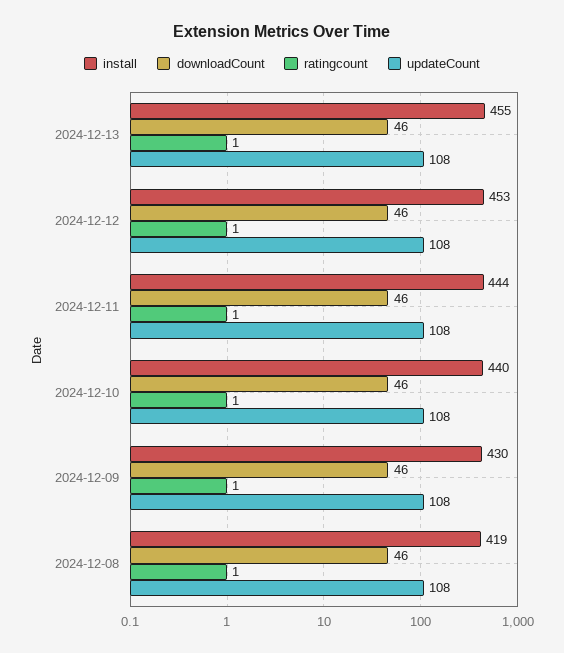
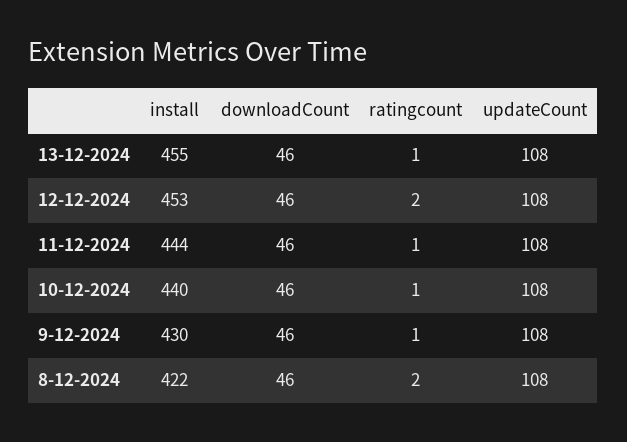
  {
    "install": {
      "2024-12-13": 455,
      "2024-12-12": 453,
      "2024-12-11": 444,
      "2024-12-10": 440,
      "2024-12-09": 430,
-     "2024-12-08": 419
+     "2024-12-08": 422
    },
    "downloadCount": {
      "2024-12-13": 46,
      "2024-12-12": 46,
      "2024-12-11": 46,
      "2024-12-10": 46,
      "2024-12-09": 46,
      "2024-12-08": 46
    },
    "ratingcount": {
      "2024-12-13": 1,
-     "2024-12-12": 1,
+     "2024-12-12": 2,
      "2024-12-11": 1,
      "2024-12-10": 1,
      "2024-12-09": 1,
-     "2024-12-08": 1
+     "2024-12-08": 2
    },
    "updateCount": {
      "2024-12-13": 108,
      "2024-12-12": 108,
      "2024-12-11": 108,
      "2024-12-10": 108,
      "2024-12-09": 108,
      "2024-12-08": 108
    }
  }

